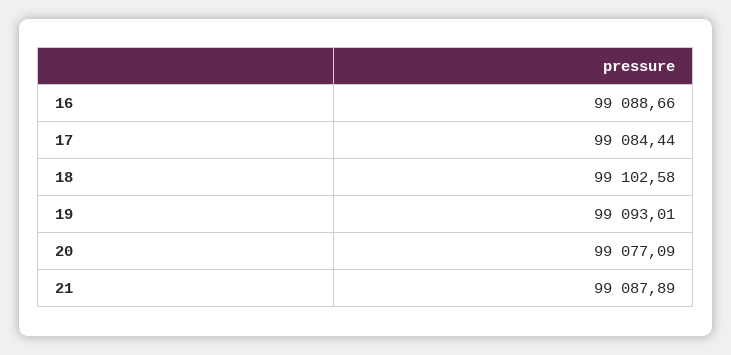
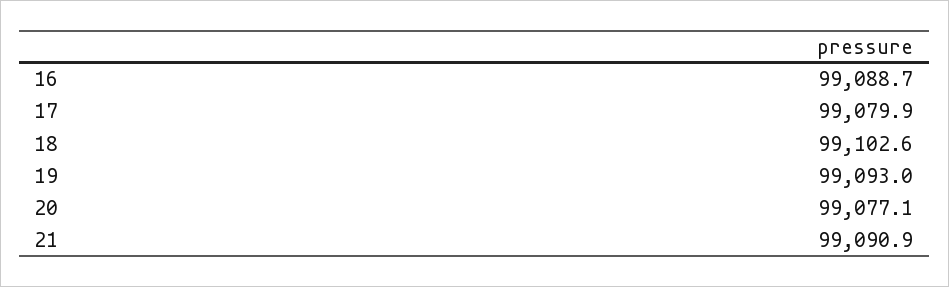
  {
    "16": 99088.66,
-   "17": 99084.44,
+   "17": 99079.9,
    "18": 99102.58,
    "19": 99093.01,
    "20": 99077.09,
-   "21": 99087.89
+   "21": 99090.9
  }

